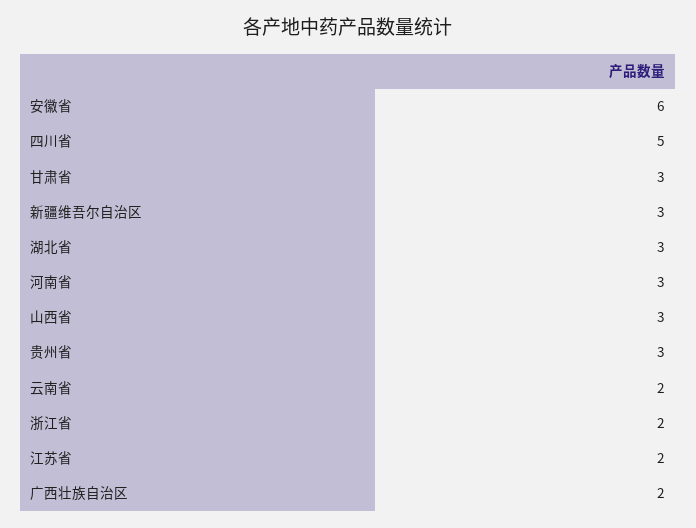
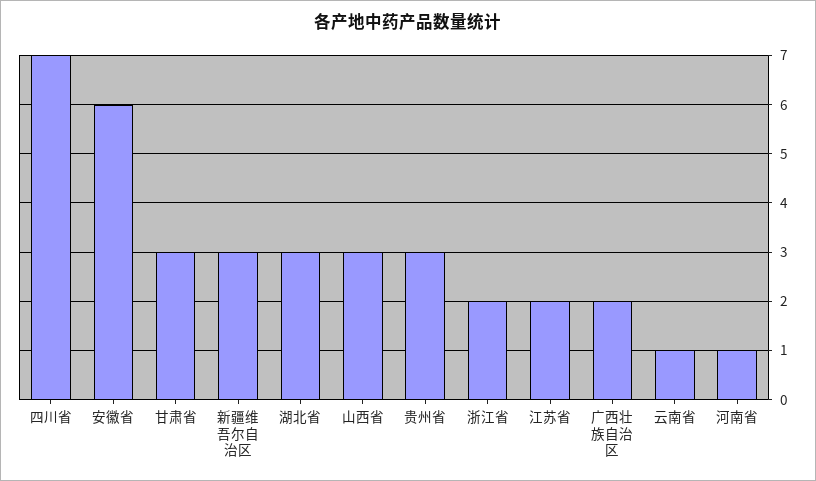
  {
    "安徽省": 6,
-   "四川省": 5,
+   "四川省": 7,
    "甘肃省": 3,
    "新疆维吾尔自治区": 3,
    "湖北省": 3,
-   "河南省": 3,
+   "河南省": 1,
    "山西省": 3,
    "贵州省": 3,
-   "云南省": 2,
+   "云南省": 1,
    "浙江省": 2,
    "江苏省": 2,
    "广西壮族自治区": 2
  }

